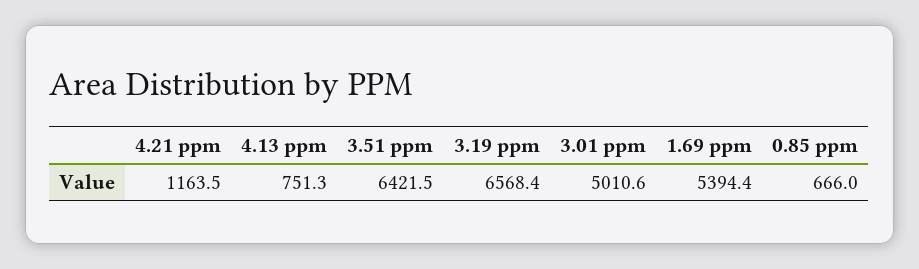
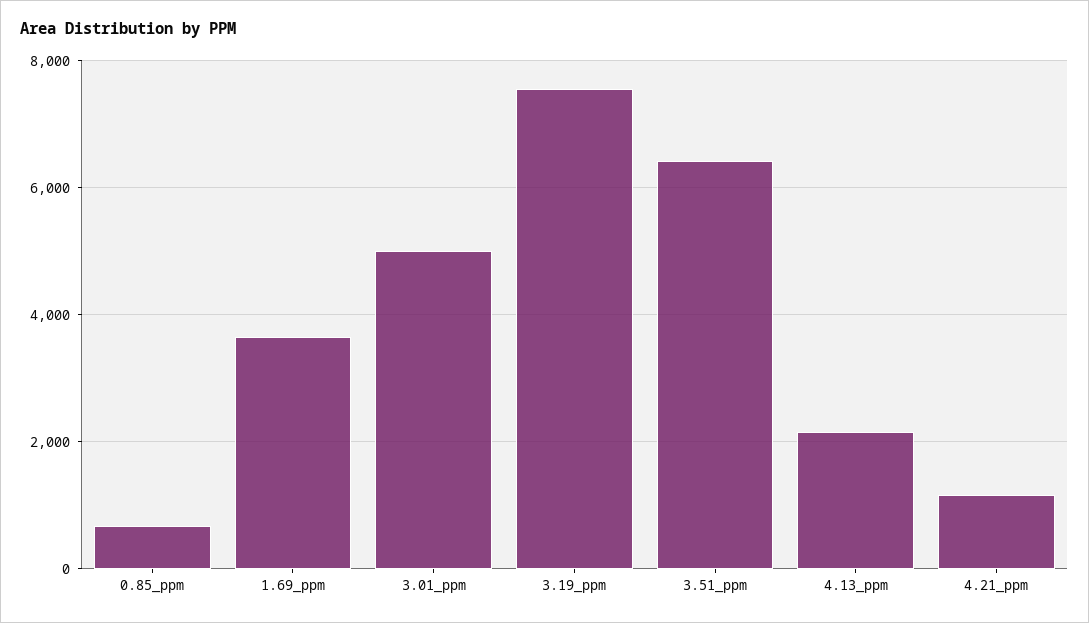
  {
    "4.21 ppm": 1163.5,
-   "4.13 ppm": 751.3,
+   "4.13 ppm": 2200,
    "3.51 ppm": 6421.5,
-   "3.19 ppm": 6568.4,
+   "3.19 ppm": 7600,
    "3.01 ppm": 5010.6,
-   "1.69 ppm": 5394.4,
+   "1.69 ppm": 3600,
    "0.85 ppm": 666
  }

